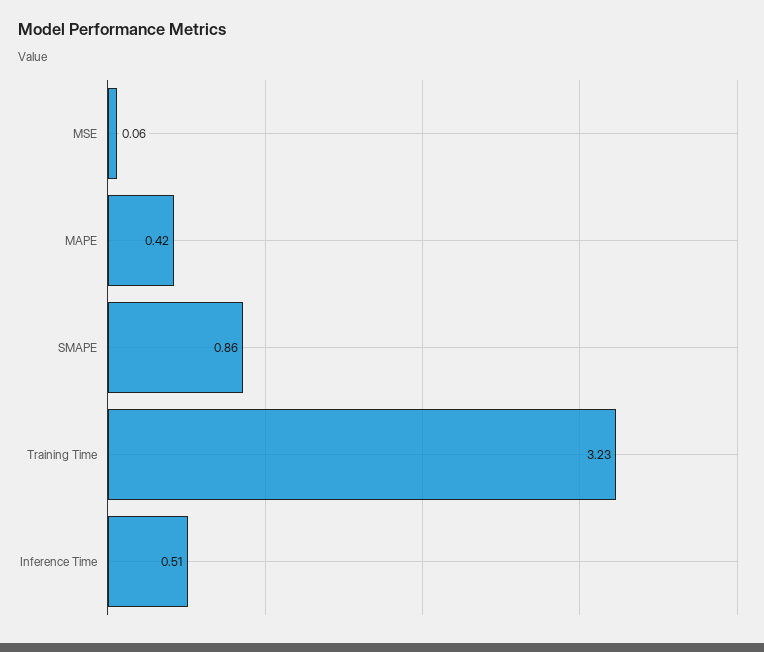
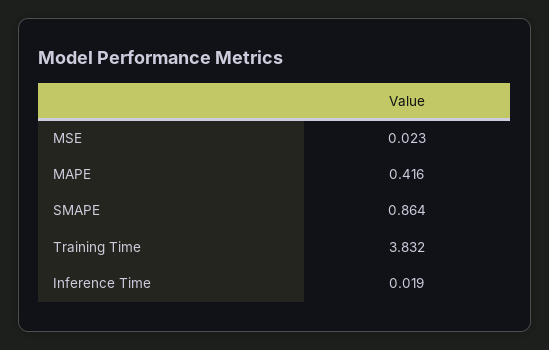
  {
-   "MSE": 0.06,
+   "MSE": 0.023,
    "MAPE": 0.416,
    "SMAPE": 0.864,
-   "Training Time": 3.23,
+   "Training Time": 3.832,
-   "Inference Time": 0.51
+   "Inference Time": 0.019
  }

